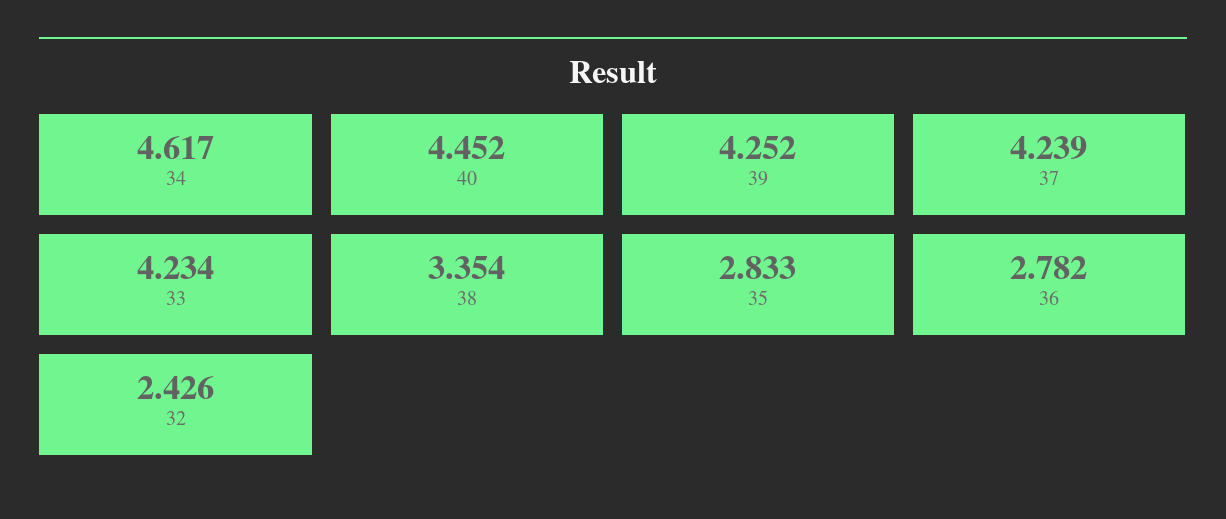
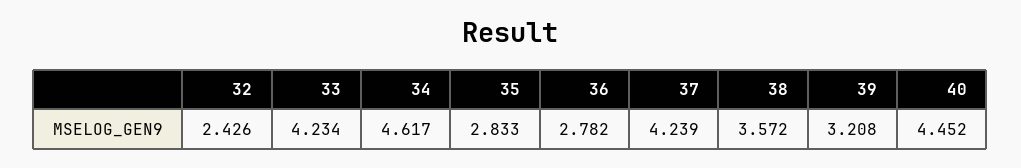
  {
    "34": 4.617,
    "40": 4.452,
-   "39": 4.252,
+   "39": 3.208,
    "37": 4.239,
    "33": 4.234,
-   "38": 3.354,
+   "38": 3.572,
    "35": 2.833,
    "36": 2.782,
    "32": 2.426
  }

